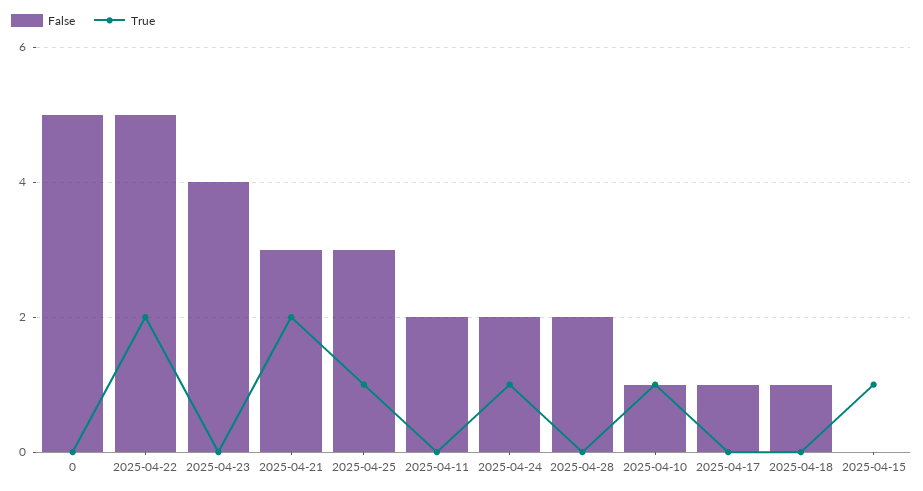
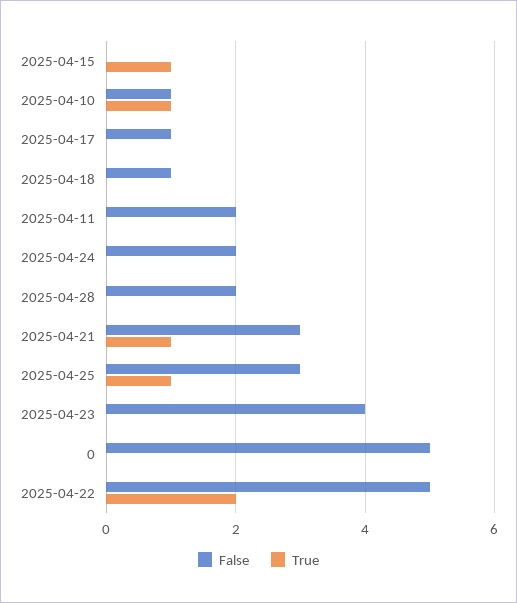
  {
    "False": {
      "0": 5,
      "2025-04-22": 5,
      "2025-04-23": 4,
      "2025-04-21": 3,
      "2025-04-25": 3,
      "2025-04-11": 2,
      "2025-04-24": 2,
      "2025-04-28": 2,
      "2025-04-10": 1,
      "2025-04-17": 1,
      "2025-04-18": 1,
      "2025-04-15": 0
    },
    "True": {
      "0": 0,
      "2025-04-22": 2,
      "2025-04-23": 0,
-     "2025-04-21": 2,
+     "2025-04-21": 1,
      "2025-04-25": 1,
      "2025-04-11": 0,
-     "2025-04-24": 1,
+     "2025-04-24": 0,
      "2025-04-28": 0,
      "2025-04-10": 1,
      "2025-04-17": 0,
      "2025-04-18": 0,
      "2025-04-15": 1
    }
  }

